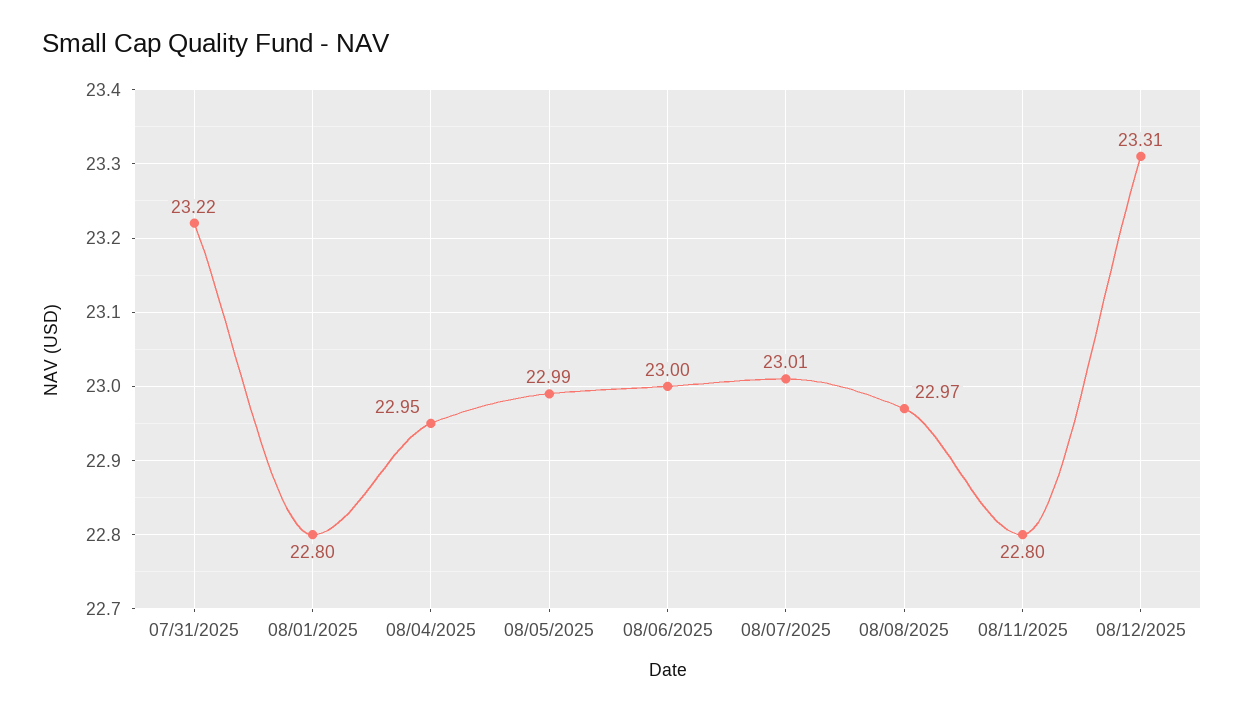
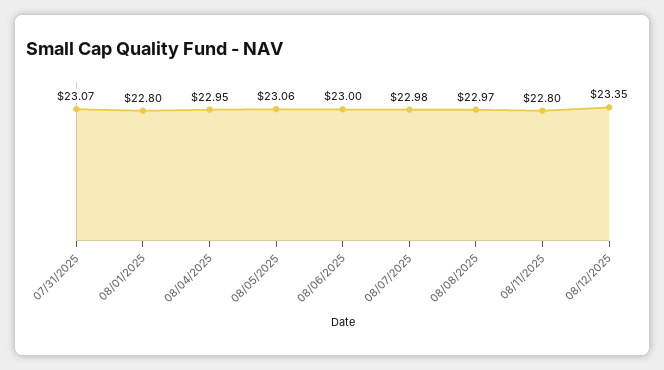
  {
-   "07/31/2025": 23.22,
+   "07/31/2025": 23.07,
    "08/01/2025": 22.8,
    "08/04/2025": 22.95,
-   "08/05/2025": 22.99,
+   "08/05/2025": 23.06,
    "08/06/2025": 23,
-   "08/07/2025": 23.01,
+   "08/07/2025": 22.98,
    "08/08/2025": 22.97,
    "08/11/2025": 22.8,
-   "08/12/2025": 23.31
+   "08/12/2025": 23.35
  }

